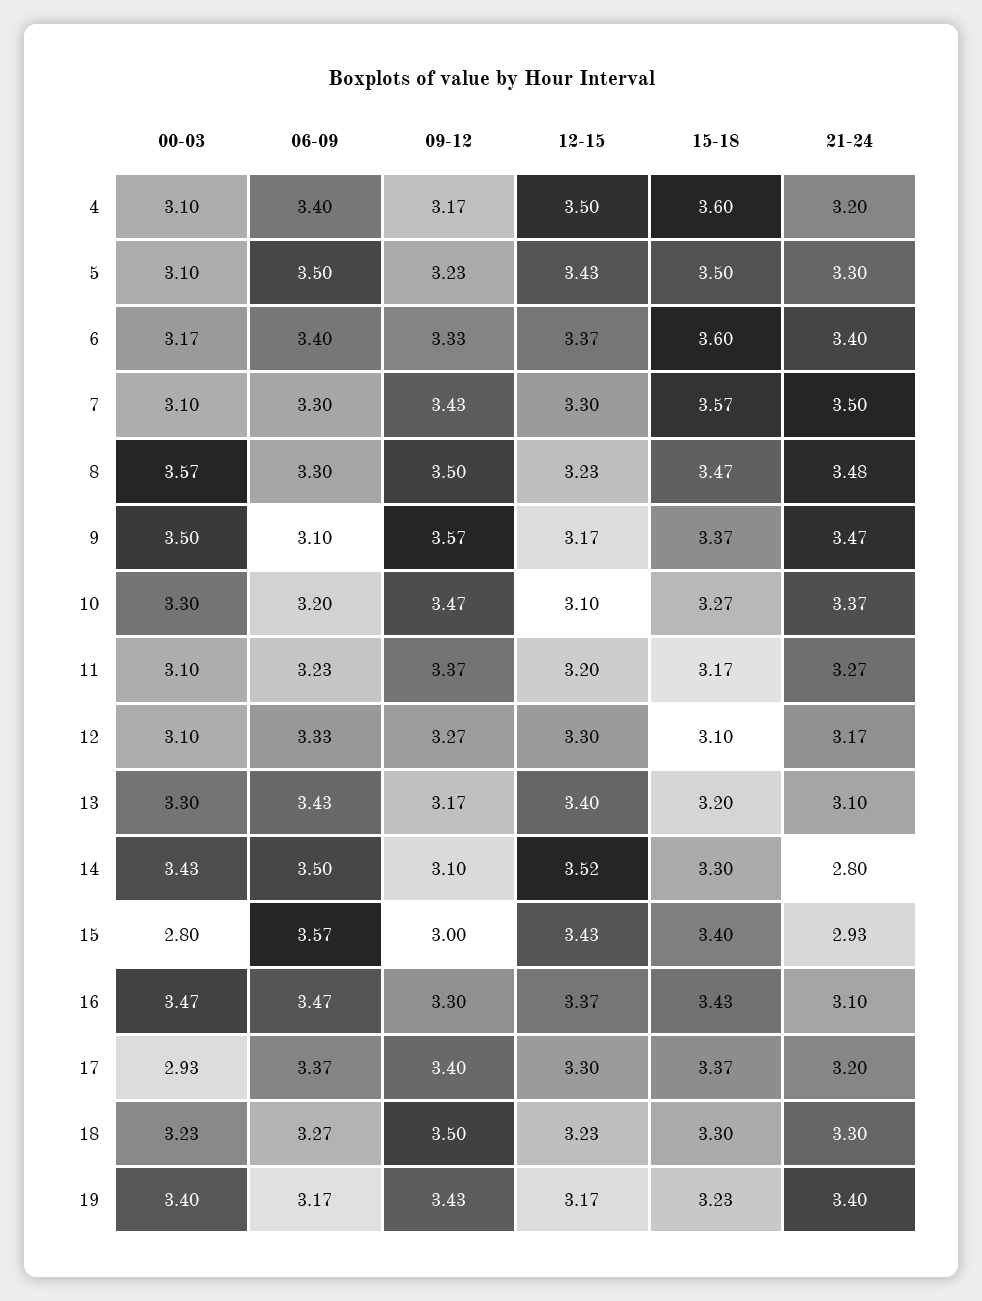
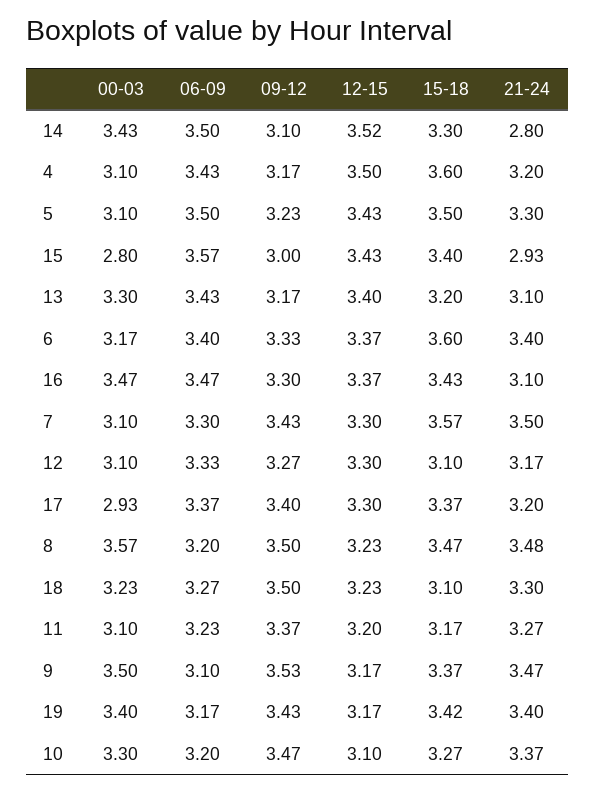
  {
    "00-03": {
      "4": 3.1,
      "5": 3.1,
      "6": 3.17,
      "7": 3.1,
      "8": 3.57,
      "9": 3.5,
      "10": 3.3,
      "11": 3.1,
      "12": 3.1,
      "13": 3.3,
      "14": 3.43,
      "15": 2.8,
      "16": 3.47,
      "17": 2.93,
      "18": 3.23,
      "19": 3.4
    },
    "06-09": {
-     "4": 3.4,
+     "4": 3.43,
      "5": 3.5,
      "6": 3.4,
      "7": 3.3,
-     "8": 3.3,
+     "8": 3.2,
      "9": 3.1,
      "10": 3.2,
      "11": 3.23,
      "12": 3.33,
      "13": 3.43,
      "14": 3.5,
      "15": 3.57,
      "16": 3.47,
      "17": 3.37,
      "18": 3.27,
      "19": 3.17
    },
    "09-12": {
      "4": 3.17,
      "5": 3.23,
      "6": 3.33,
      "7": 3.43,
      "8": 3.5,
-     "9": 3.57,
+     "9": 3.53,
      "10": 3.47,
      "11": 3.37,
      "12": 3.27,
      "13": 3.17,
      "14": 3.1,
      "15": 3,
      "16": 3.3,
      "17": 3.4,
      "18": 3.5,
      "19": 3.43
    },
    "12-15": {
      "4": 3.5,
      "5": 3.43,
      "6": 3.37,
      "7": 3.3,
      "8": 3.23,
      "9": 3.17,
      "10": 3.1,
      "11": 3.2,
      "12": 3.3,
      "13": 3.4,
      "14": 3.52,
      "15": 3.43,
      "16": 3.37,
      "17": 3.3,
      "18": 3.23,
      "19": 3.17
    },
    "15-18": {
      "4": 3.6,
      "5": 3.5,
      "6": 3.6,
      "7": 3.57,
      "8": 3.47,
      "9": 3.37,
      "10": 3.27,
      "11": 3.17,
      "12": 3.1,
      "13": 3.2,
      "14": 3.3,
      "15": 3.4,
      "16": 3.43,
      "17": 3.37,
-     "18": 3.3,
+     "18": 3.1,
-     "19": 3.23
+     "19": 3.42
    },
    "21-24": {
      "4": 3.2,
      "5": 3.3,
      "6": 3.4,
      "7": 3.5,
      "8": 3.48,
      "9": 3.47,
      "10": 3.37,
      "11": 3.27,
      "12": 3.17,
      "13": 3.1,
      "14": 2.8,
      "15": 2.93,
      "16": 3.1,
      "17": 3.2,
      "18": 3.3,
      "19": 3.4
    }
  }

